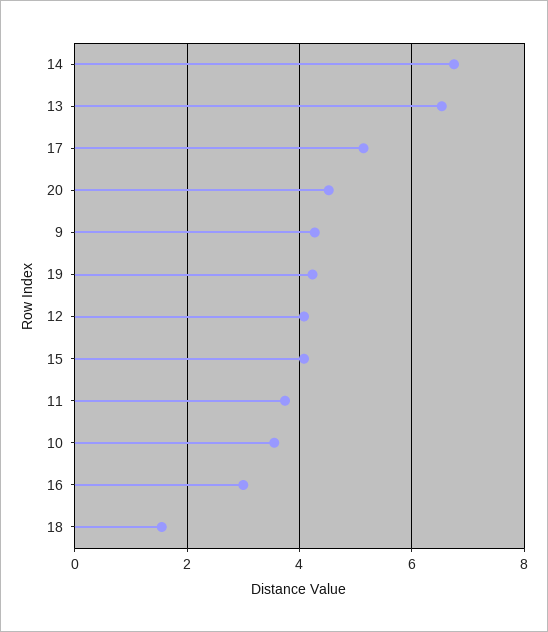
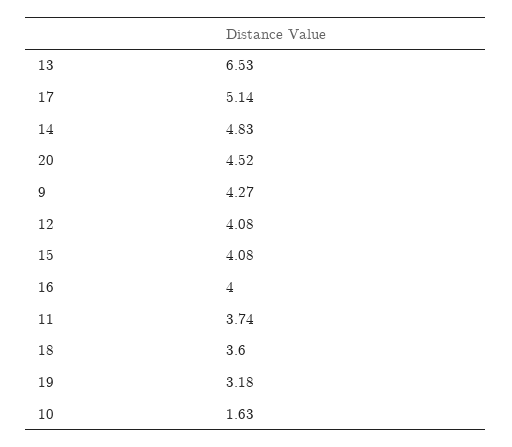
  {
-   "14": 6.8,
+   "14": 4.83,
    "13": 6.53,
    "17": 5.14,
    "20": 4.52,
    "9": 4.27,
-   "19": 4.2,
+   "19": 3.18,
    "12": 4.08,
    "15": 4.08,
    "11": 3.74,
-   "10": 3.6,
+   "10": 1.63,
-   "16": 3,
+   "16": 4,
-   "18": 1.6
+   "18": 3.6
  }

